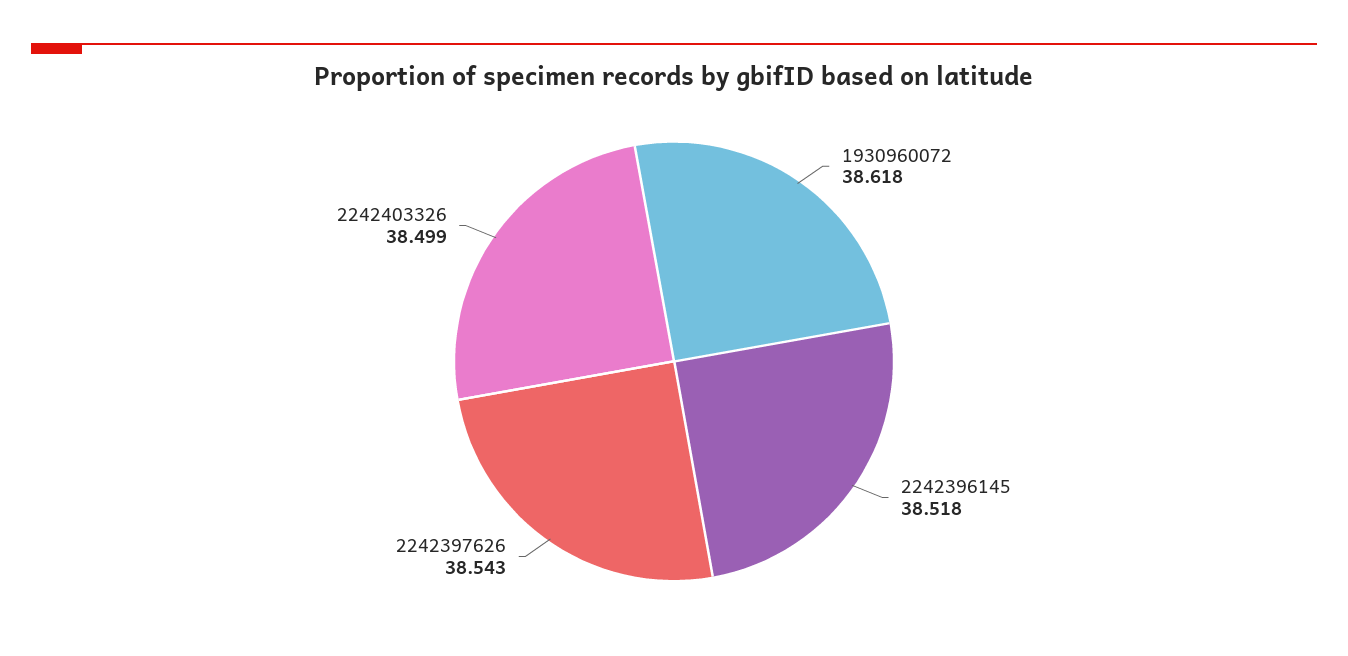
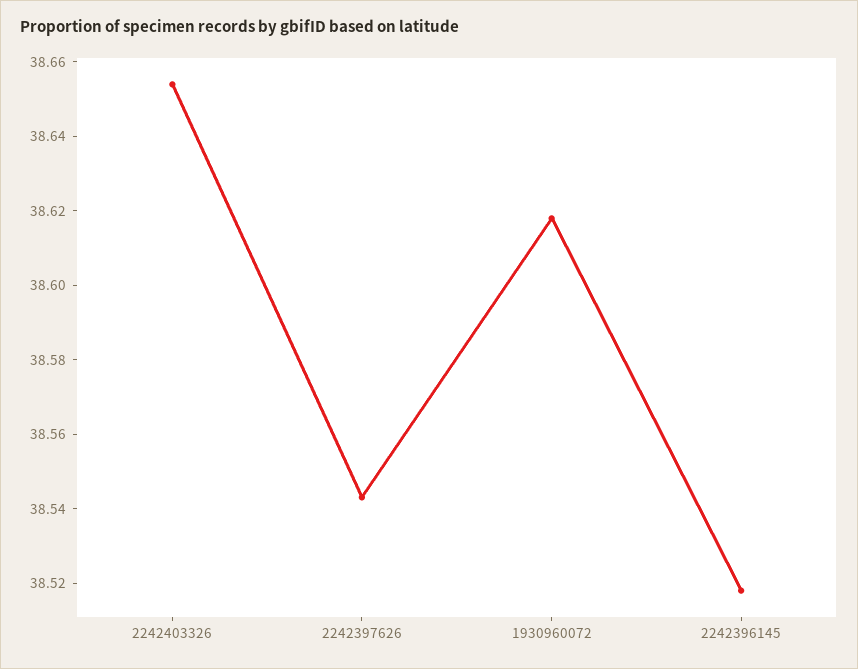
  {
    "1930960072": 38.618,
    "2242396145": 38.518,
    "2242397626": 38.543,
-   "2242403326": 38.499
+   "2242403326": 38.655
  }

